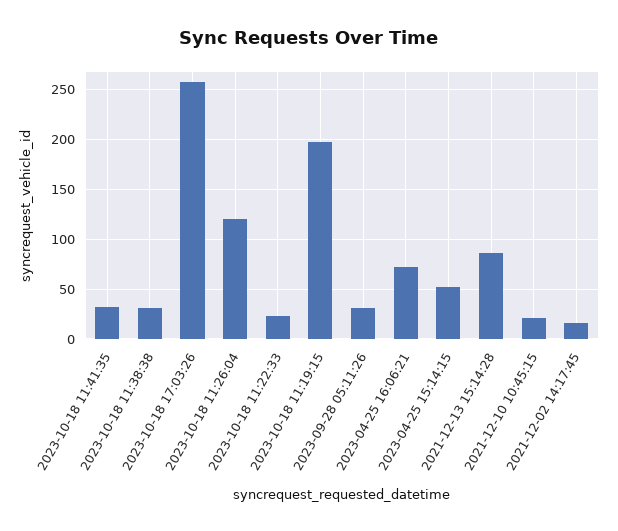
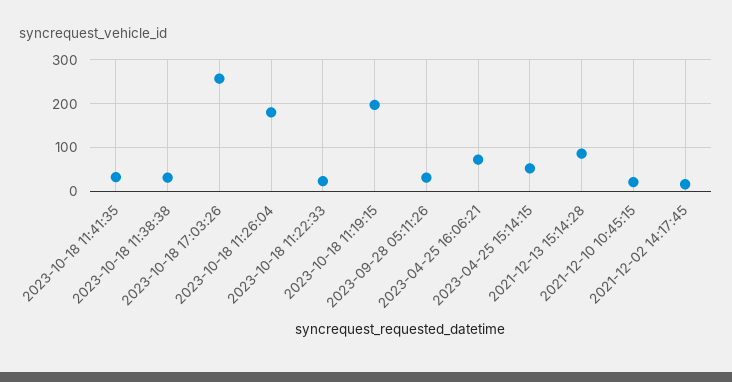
  {
    "2023-10-18 11:41:35": 30,
    "2023-10-18 11:38:38": 30,
    "2023-10-18 17:03:26": 260,
-   "2023-10-18 11:26:04": 120,
+   "2023-10-18 11:26:04": 180,
    "2023-10-18 11:22:33": 20,
    "2023-10-18 11:19:15": 200,
    "2023-09-28 05:11:26": 30,
    "2023-04-25 16:06:21": 70,
    "2023-04-25 15:14:15": 50,
    "2021-12-13 15:14:28": 90,
    "2021-12-10 10:45:15": 20,
    "2021-12-02 14:17:45": 20
  }

